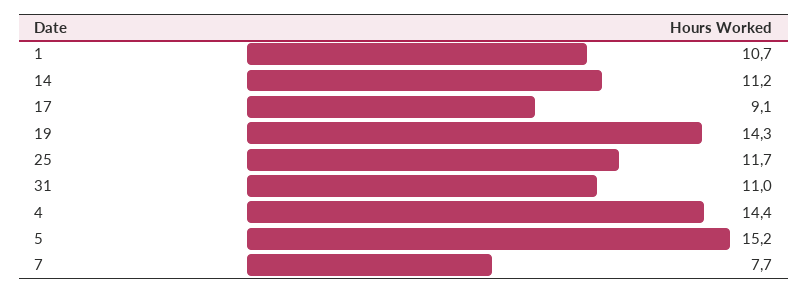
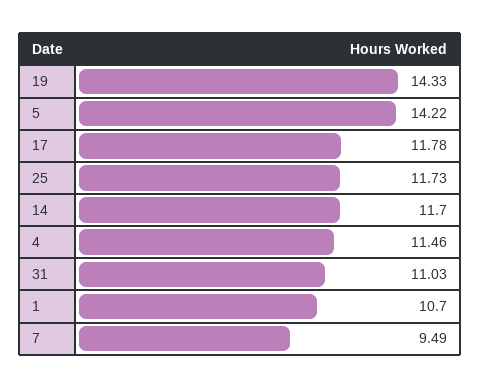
  {
    "1": 10.7,
-   "14": 11.2,
+   "14": 11.7,
-   "17": 9.1,
+   "17": 11.78,
    "19": 14.33,
    "25": 11.73,
    "31": 11.03,
-   "4": 14.4,
+   "4": 11.46,
-   "5": 15.2,
+   "5": 14.22,
-   "7": 7.7
+   "7": 9.49
  }

